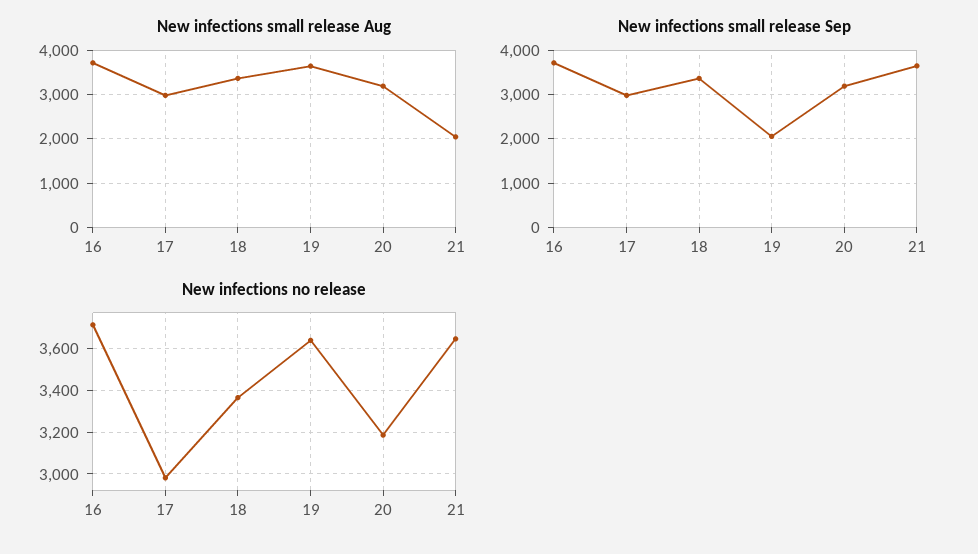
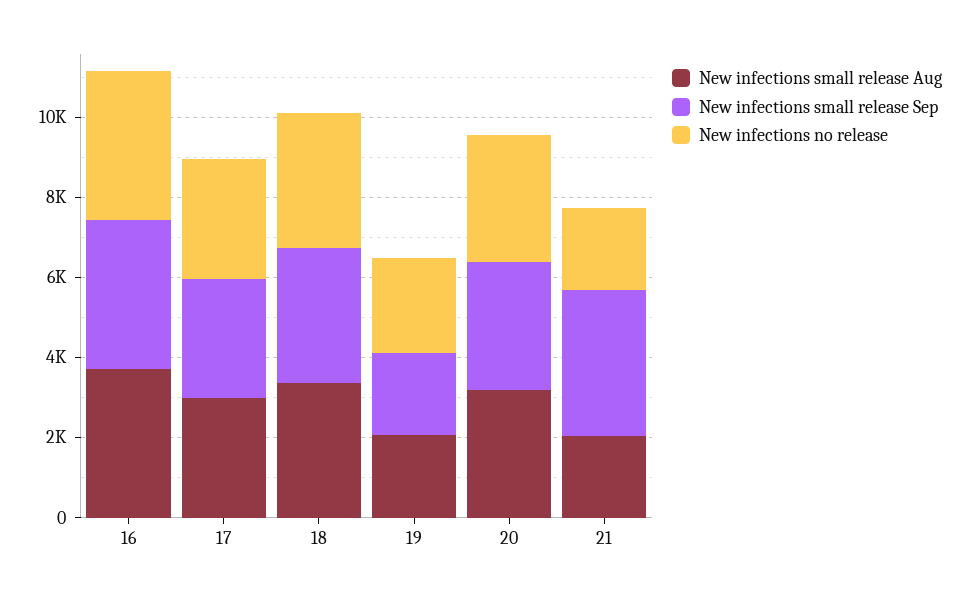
  {
    "New infections small release Aug": {
      "16": 3800,
      "17": 3000,
      "18": 3400,
-     "19": 3600,
+     "19": 2000,
      "20": 3200,
      "21": 2000
    },
    "New infections small release Sep": {
      "16": 3800,
      "17": 3000,
      "18": 3400,
      "19": 2000,
      "20": 3200,
      "21": 3600
    },
    "New infections no release": {
      "16": 3700,
      "17": 3000,
      "18": 3350,
-     "19": 3650,
+     "19": 2500,
      "20": 3200,
-     "21": 3650
+     "21": 2000
    }
  }

